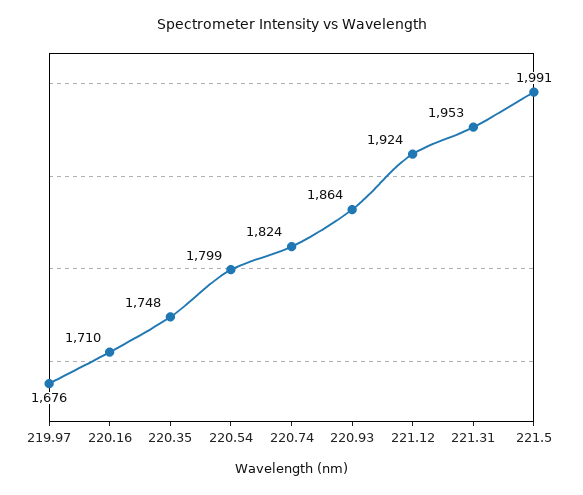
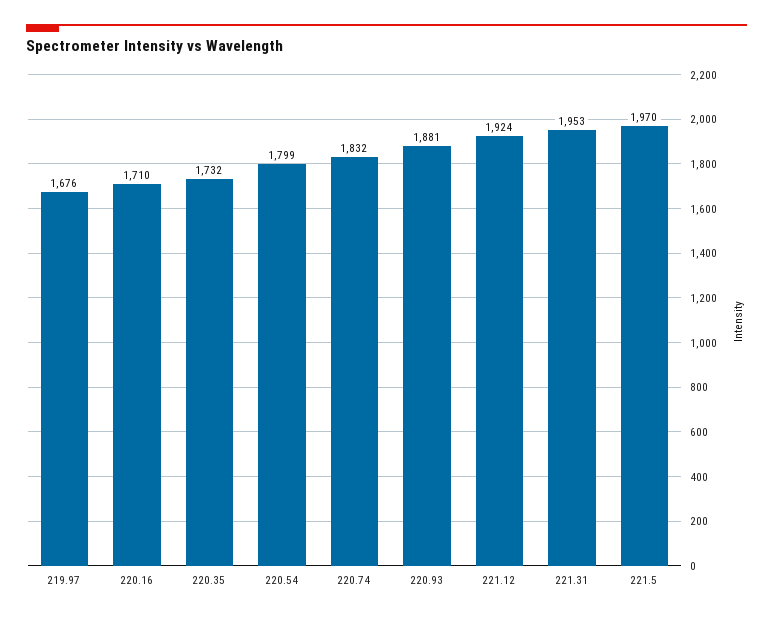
  {
    "219.97": 1676,
    "220.16": 1710,
-   "220.35": 1748,
+   "220.35": 1732,
    "220.54": 1799,
-   "220.74": 1824,
+   "220.74": 1832,
-   "220.93": 1864,
+   "220.93": 1881,
    "221.12": 1924,
    "221.31": 1953,
-   "221.5": 1991
+   "221.5": 1970
  }

